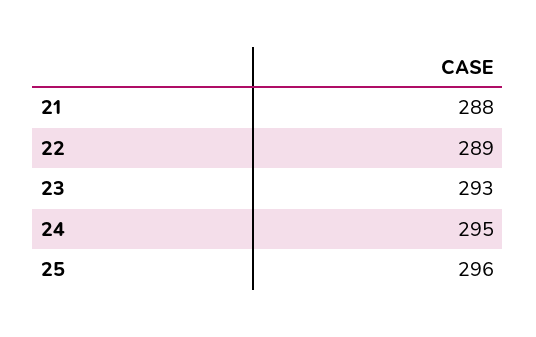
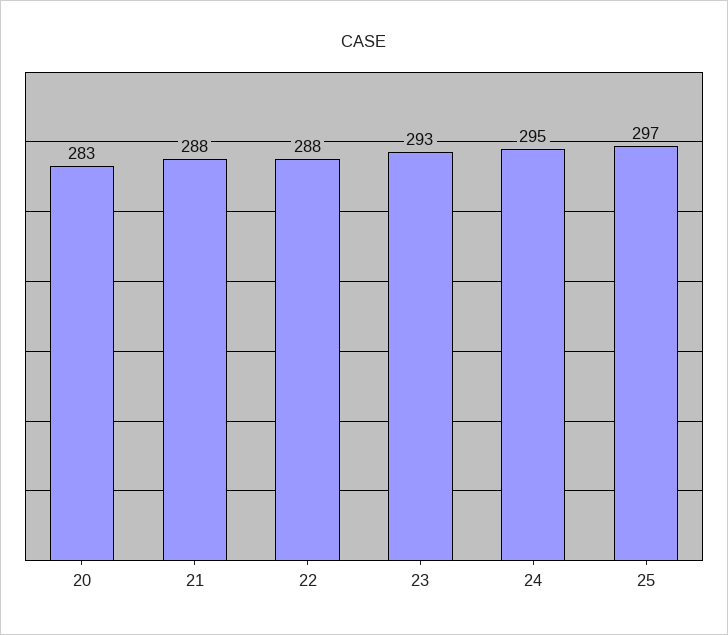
  {
    "21": 288,
-   "22": 289,
+   "22": 288,
    "23": 293,
    "24": 295,
-   "25": 296
+   "25": 297,
+   "20": 283
  }

